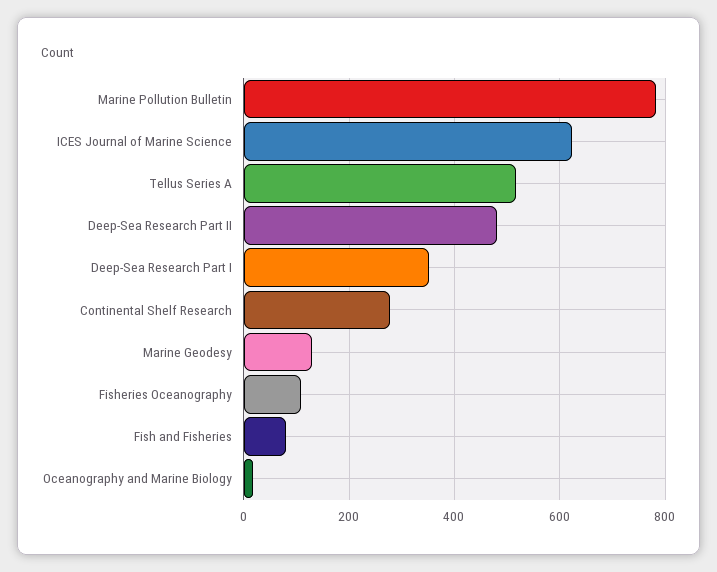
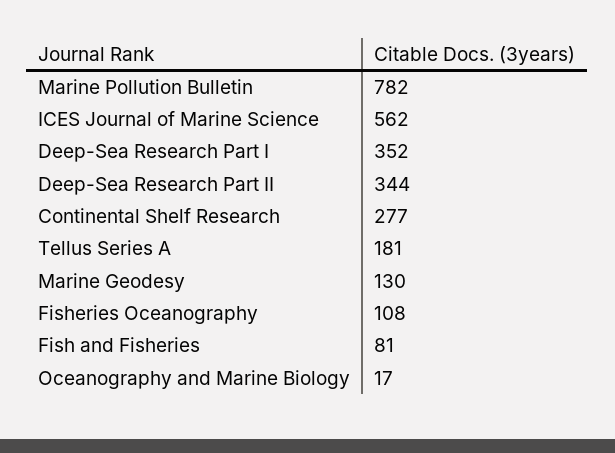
  {
    "Marine Pollution Bulletin": 782,
-   "ICES Journal of Marine Science": 620,
+   "ICES Journal of Marine Science": 562,
-   "Tellus Series A": 520,
+   "Tellus Series A": 181,
-   "Deep-Sea Research Part II": 480,
+   "Deep-Sea Research Part II": 344,
    "Deep-Sea Research Part I": 352,
    "Continental Shelf Research": 277,
    "Marine Geodesy": 130,
    "Fisheries Oceanography": 108,
    "Fish and Fisheries": 81,
    "Oceanography and Marine Biology": 17
  }

